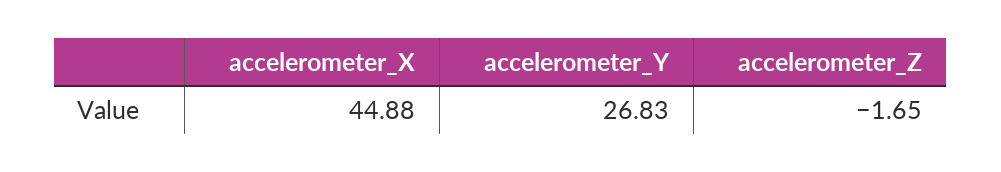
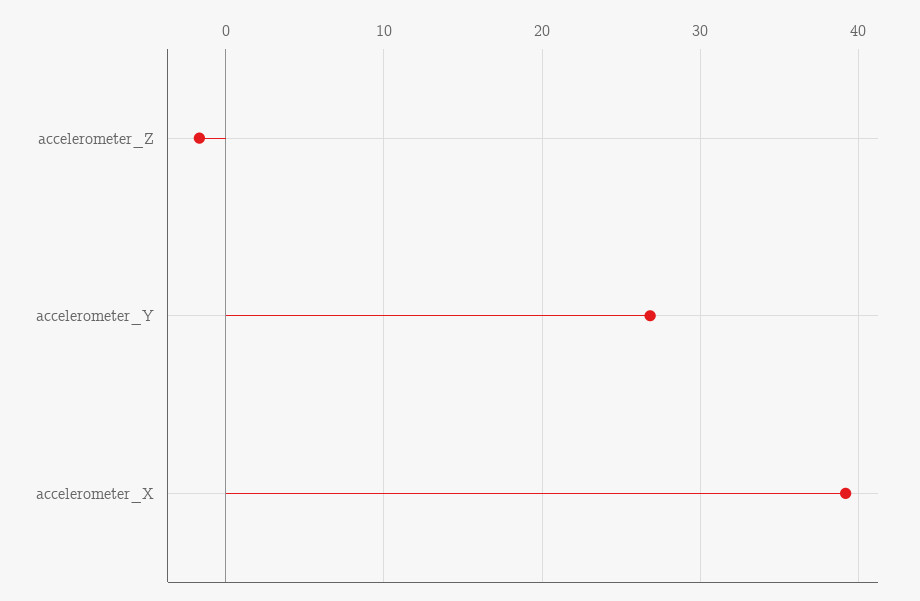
  {
-   "accelerometer_X": 44.88,
+   "accelerometer_X": 39,
    "accelerometer_Y": 26.83,
    "accelerometer_Z": -1.65
  }

